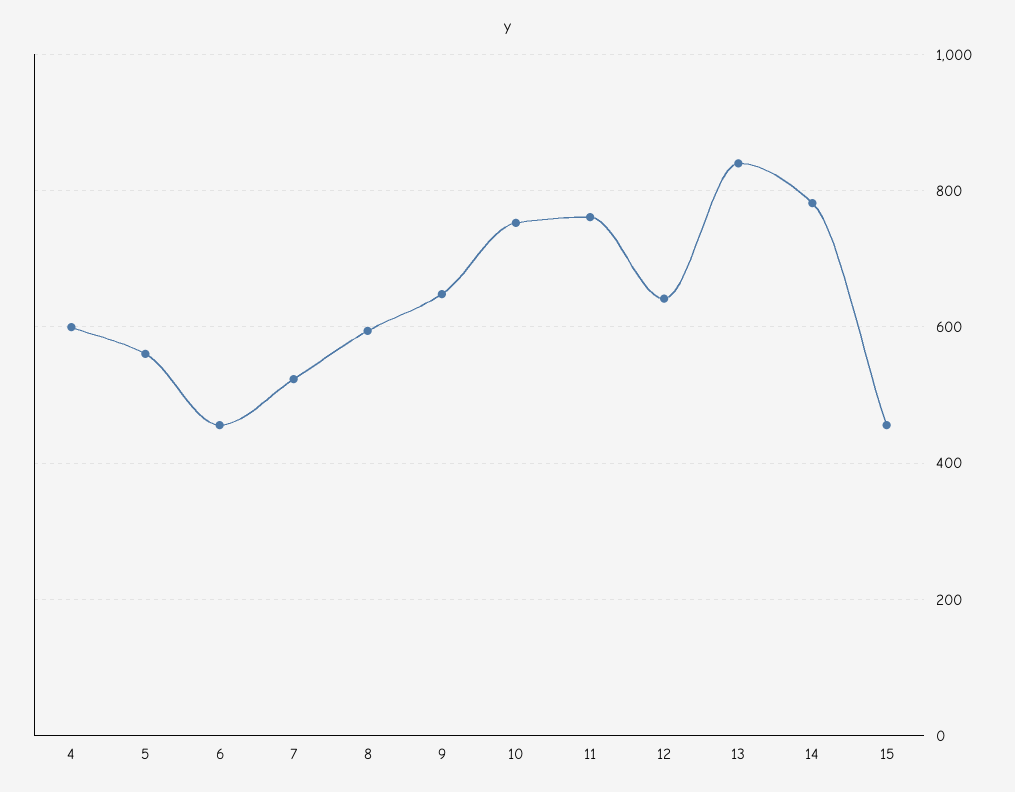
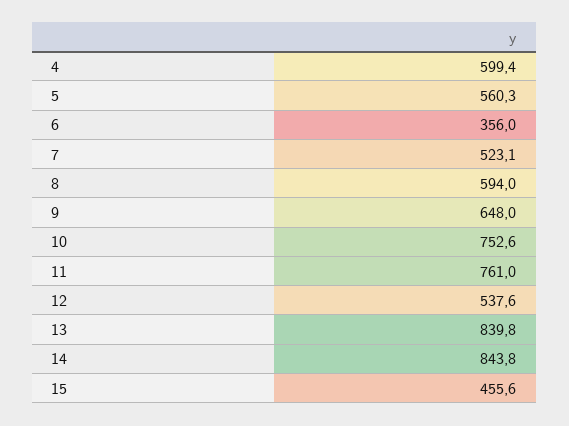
  {
    "4": 599.4,
    "5": 560.3,
-   "6": 460,
+   "6": 356,
    "7": 523.1,
    "8": 594,
    "9": 648,
    "10": 752.6,
    "11": 761,
-   "12": 640,
+   "12": 537.6,
    "13": 839.8,
-   "14": 780,
+   "14": 843.8,
    "15": 455.6
  }

